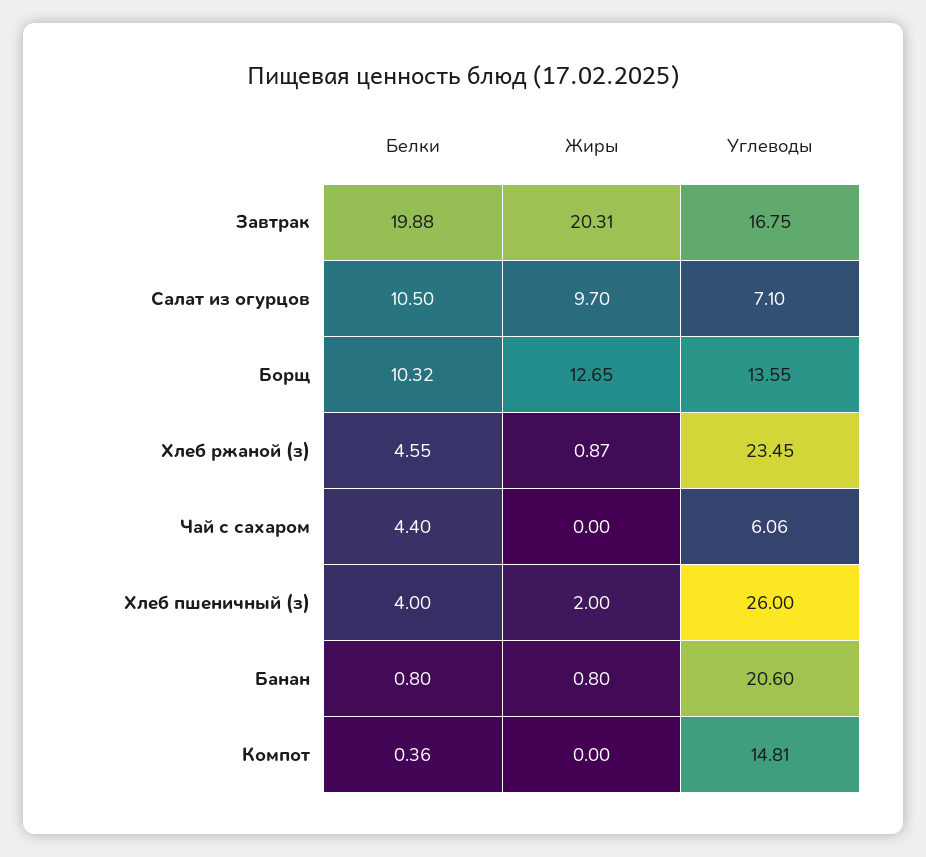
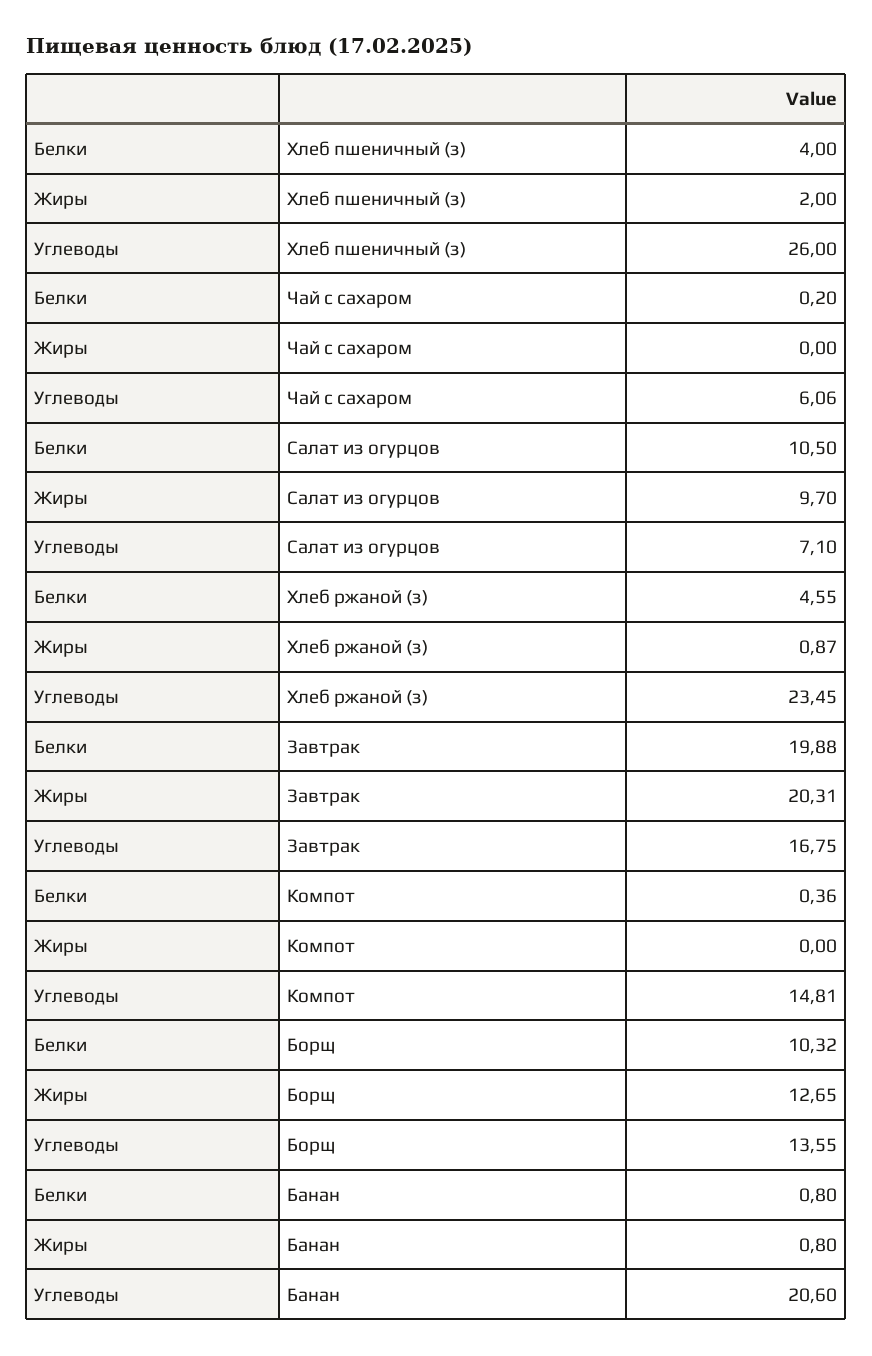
  {
    "Белки": {
      "Завтрак": 19.88,
      "Салат из огурцов": 10.5,
      "Борщ": 10.32,
      "Хлеб ржаной (з)": 4.55,
-     "Чай с сахаром": 4.4,
+     "Чай с сахаром": 0.2,
      "Хлеб пшеничный (з)": 4,
      "Банан": 0.8,
      "Компот": 0.36
    },
    "Жиры": {
      "Завтрак": 20.31,
      "Салат из огурцов": 9.7,
      "Борщ": 12.65,
      "Хлеб ржаной (з)": 0.87,
      "Чай с сахаром": 0,
      "Хлеб пшеничный (з)": 2,
      "Банан": 0.8,
      "Компот": 0
    },
    "Углеводы": {
      "Завтрак": 16.75,
      "Салат из огурцов": 7.1,
      "Борщ": 13.55,
      "Хлеб ржаной (з)": 23.45,
      "Чай с сахаром": 6.06,
      "Хлеб пшеничный (з)": 26,
      "Банан": 20.6,
      "Компот": 14.81
    }
  }

